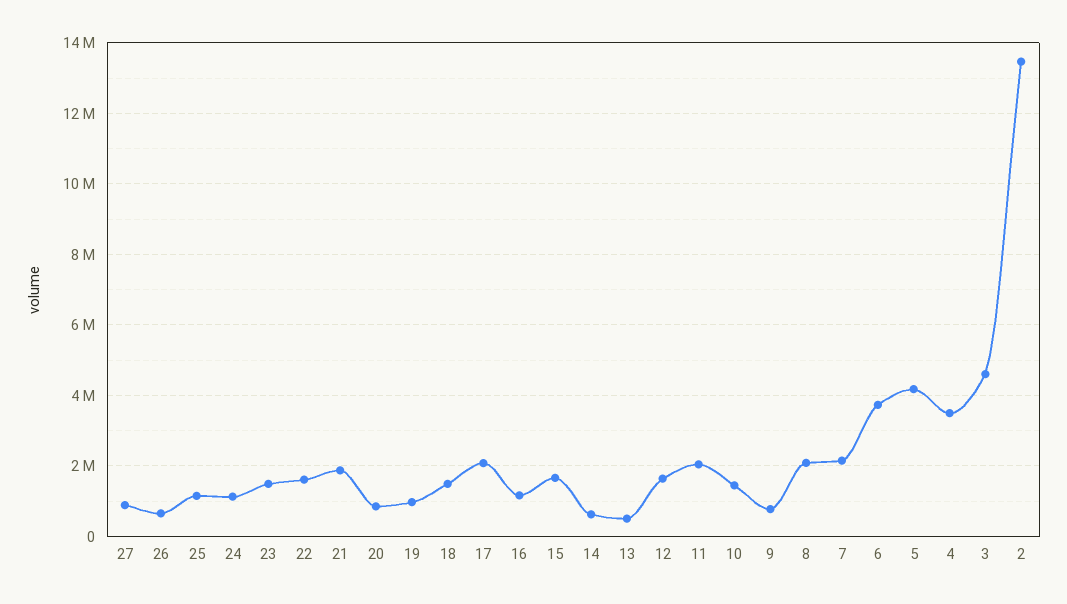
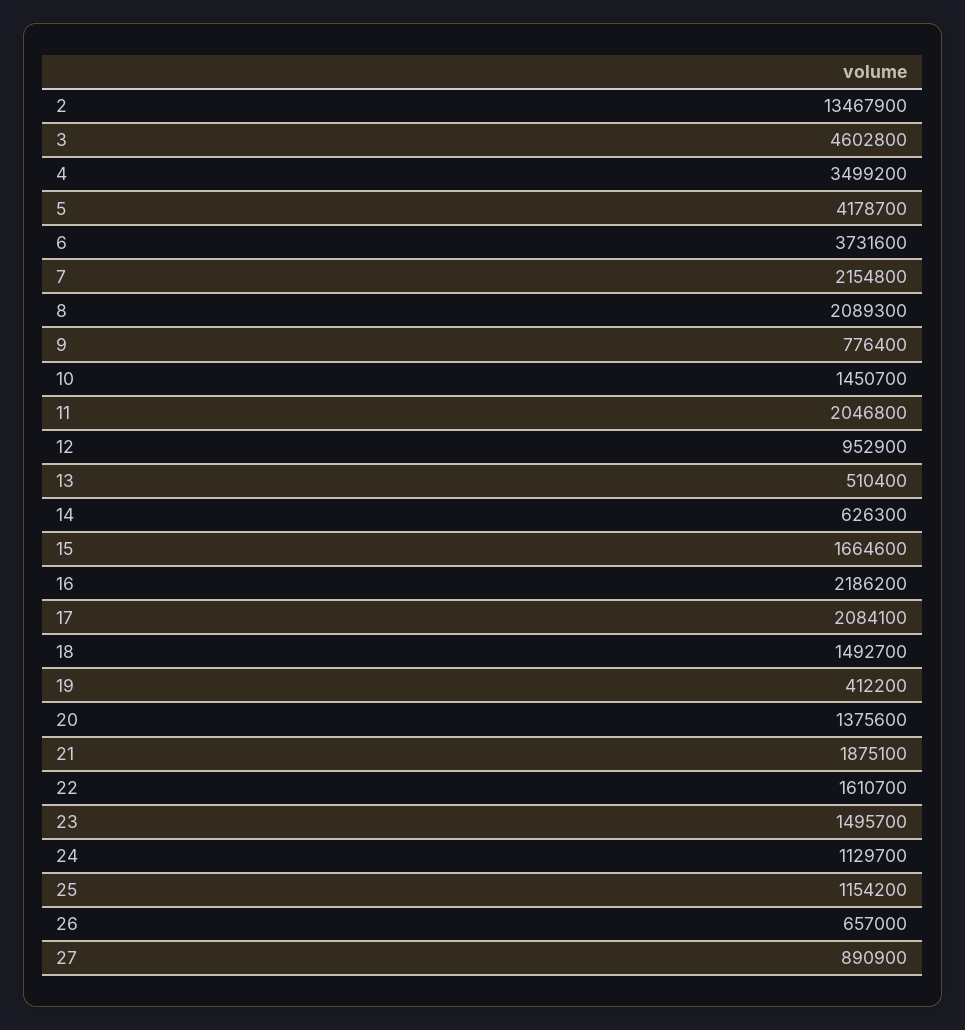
  {
    "27": 890900,
    "26": 657000,
    "25": 1154200,
    "24": 1129700,
    "23": 1495700,
    "22": 1610700,
    "21": 1875100,
-   "20": 800000,
+   "20": 1375600,
-   "19": 1000000,
+   "19": 412200,
    "18": 1492700,
    "17": 2084100,
-   "16": 1200000,
+   "16": 2186200,
    "15": 1664600,
    "14": 626300,
    "13": 510400,
-   "12": 1600000,
+   "12": 952900,
    "11": 2046800,
    "10": 1450700,
    "9": 776400,
    "8": 2089300,
    "7": 2154800,
    "6": 3731600,
    "5": 4178700,
    "4": 3499200,
    "3": 4602800,
    "2": 13467900
  }

